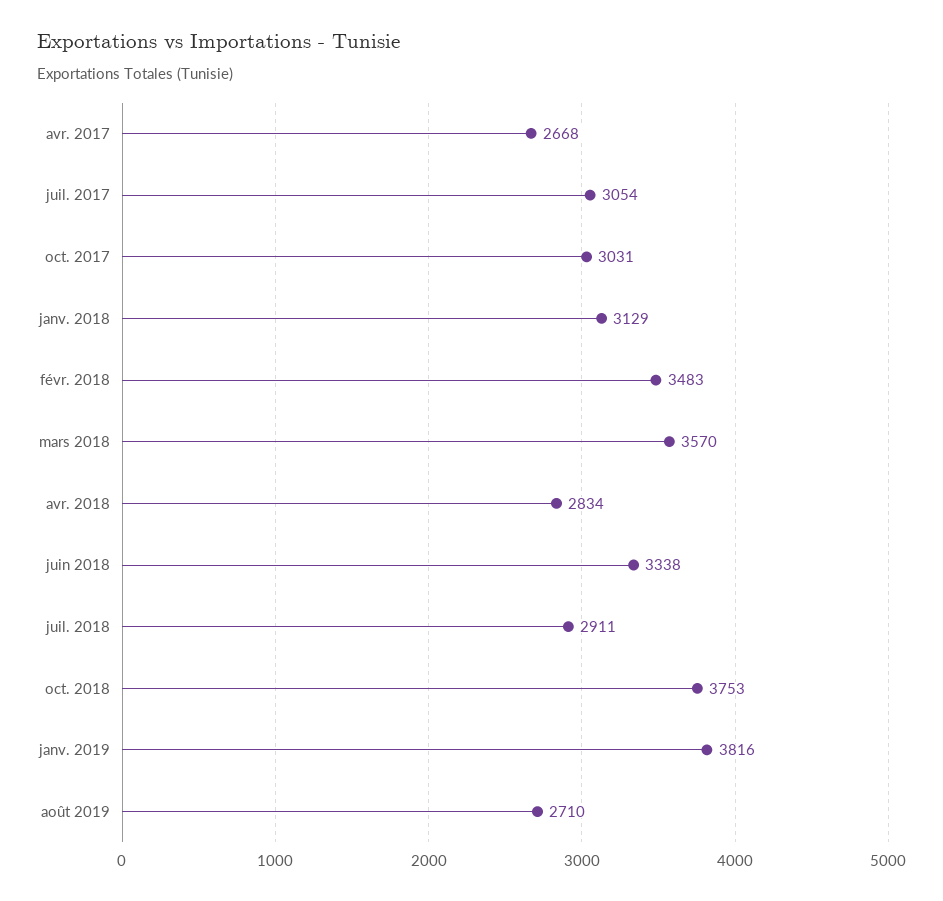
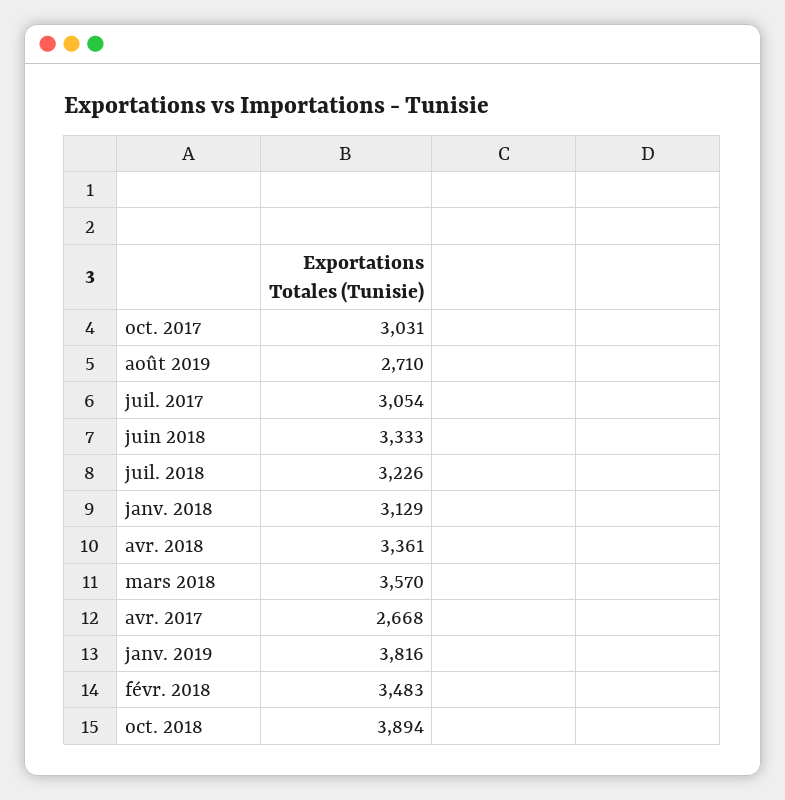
  {
    "avr. 2017": 2668,
    "juil. 2017": 3054,
    "oct. 2017": 3031,
    "janv. 2018": 3129,
    "févr. 2018": 3483,
    "mars 2018": 3570,
-   "avr. 2018": 2834,
+   "avr. 2018": 3361,
-   "juin 2018": 3338,
+   "juin 2018": 3333,
-   "juil. 2018": 2911,
+   "juil. 2018": 3226,
-   "oct. 2018": 3753,
+   "oct. 2018": 3894,
    "janv. 2019": 3816,
    "août 2019": 2710
  }

